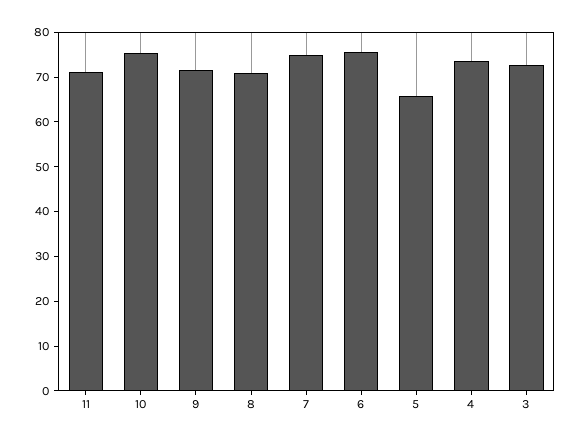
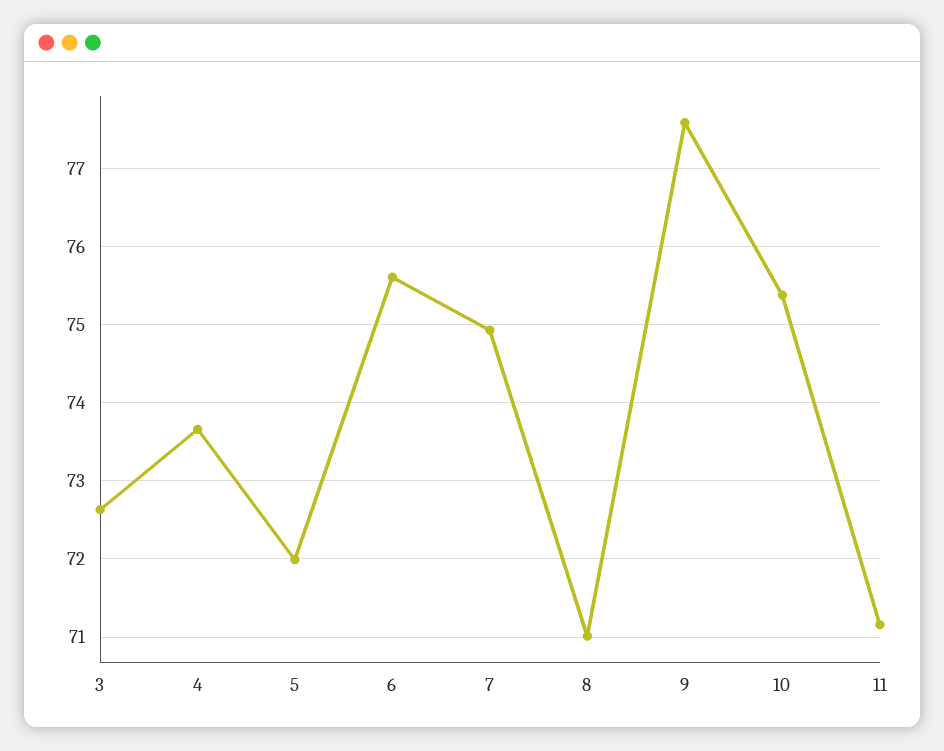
  {
    "11": 71.2,
    "10": 75.4,
-   "9": 72,
+   "9": 77.6,
    "8": 71,
    "7": 74.9,
    "6": 75.6,
-   "5": 66,
+   "5": 72,
    "4": 73.7,
    "3": 72.6
  }

